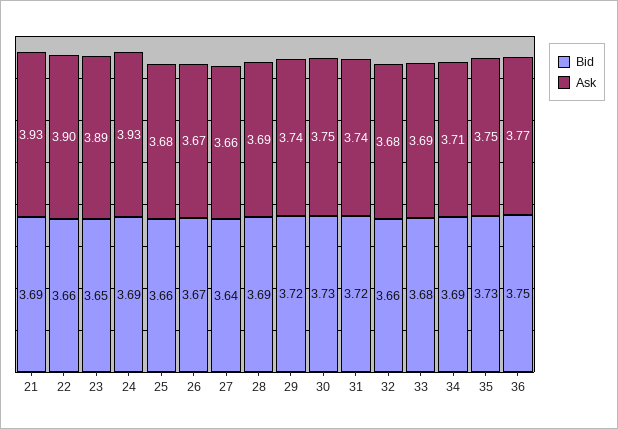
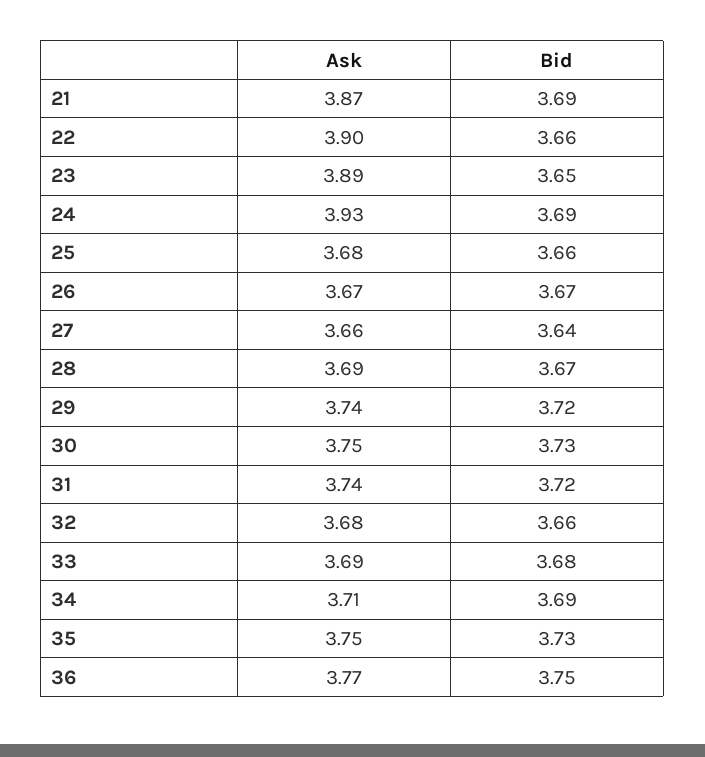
  {
    "Bid": {
      "21": 3.69,
      "22": 3.66,
      "23": 3.65,
      "24": 3.69,
      "25": 3.66,
      "26": 3.67,
      "27": 3.64,
-     "28": 3.69,
+     "28": 3.67,
      "29": 3.72,
      "30": 3.73,
      "31": 3.72,
      "32": 3.66,
      "33": 3.68,
      "34": 3.69,
      "35": 3.73,
      "36": 3.75
    },
    "Ask": {
-     "21": 3.93,
+     "21": 3.87,
      "22": 3.9,
      "23": 3.89,
      "24": 3.93,
      "25": 3.68,
      "26": 3.67,
      "27": 3.66,
      "28": 3.69,
      "29": 3.74,
      "30": 3.75,
      "31": 3.74,
      "32": 3.68,
      "33": 3.69,
      "34": 3.71,
      "35": 3.75,
      "36": 3.77
    }
  }

